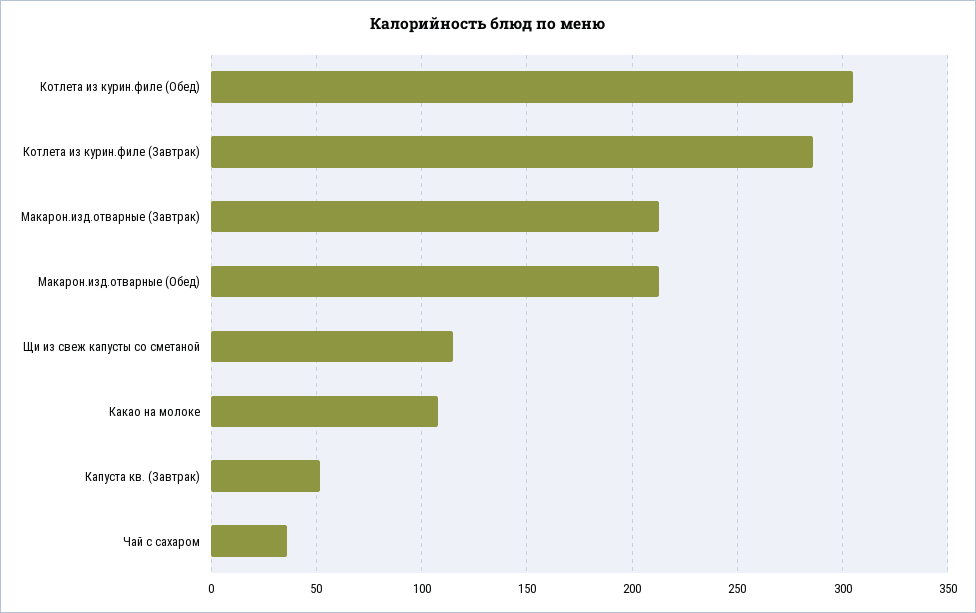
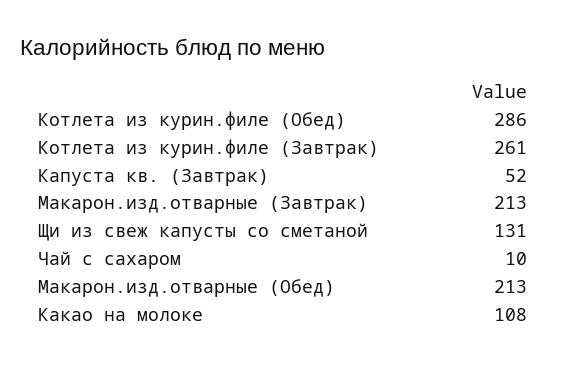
  {
-   "Котлета из курин.филе (Обед)": 305,
+   "Котлета из курин.филе (Обед)": 286,
-   "Котлета из курин.филе (Завтрак)": 285,
+   "Котлета из курин.филе (Завтрак)": 261,
    "Макарон.изд.отварные (Завтрак)": 213,
    "Макарон.изд.отварные (Обед)": 213,
-   "Щи из свеж капусты со сметаной": 115,
+   "Щи из свеж капусты со сметаной": 131,
    "Какао на молоке": 108,
    "Капуста кв. (Завтрак)": 52,
-   "Чай с сахаром": 35
+   "Чай с сахаром": 10
  }

